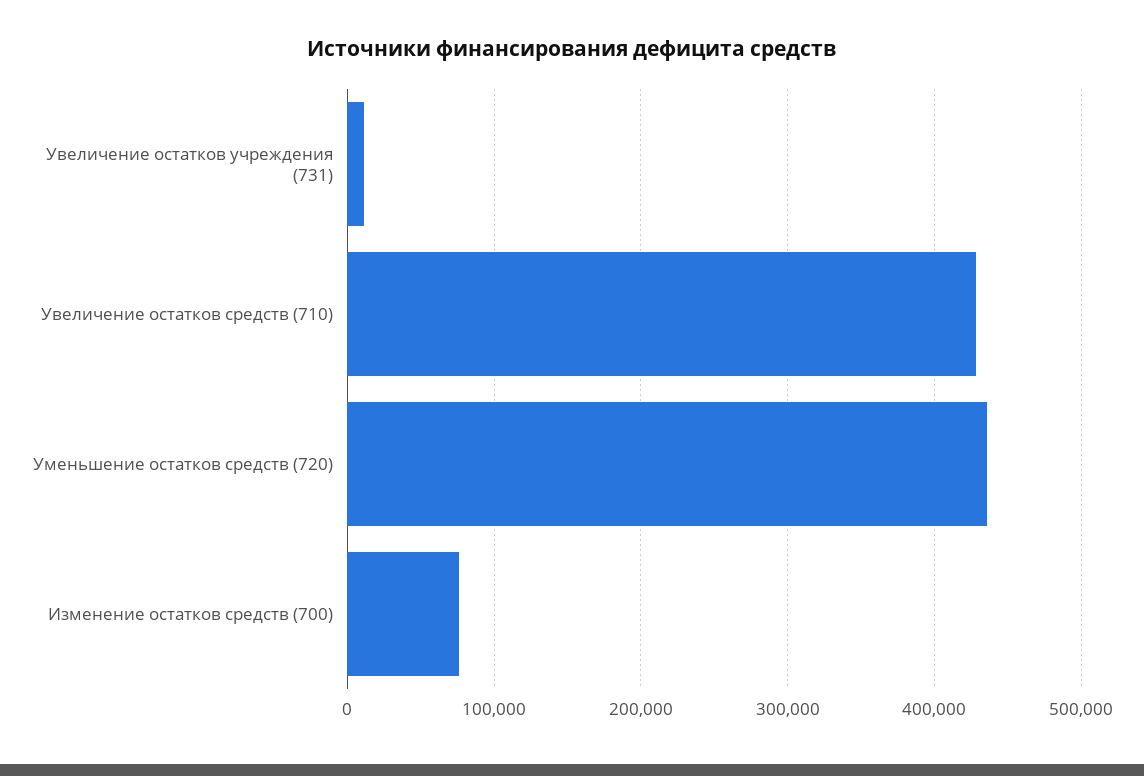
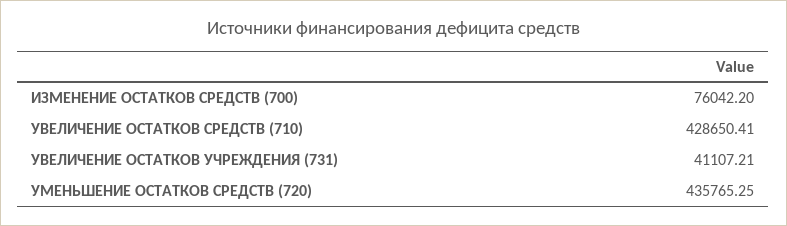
  {
-   "Увеличение остатков учреждения (731)": 10000,
+   "Увеличение остатков учреждения (731)": 41107.21,
    "Увеличение остатков средств (710)": 428650.41,
    "Уменьшение остатков средств (720)": 435765.25,
    "Изменение остатков средств (700)": 76042.2
  }

